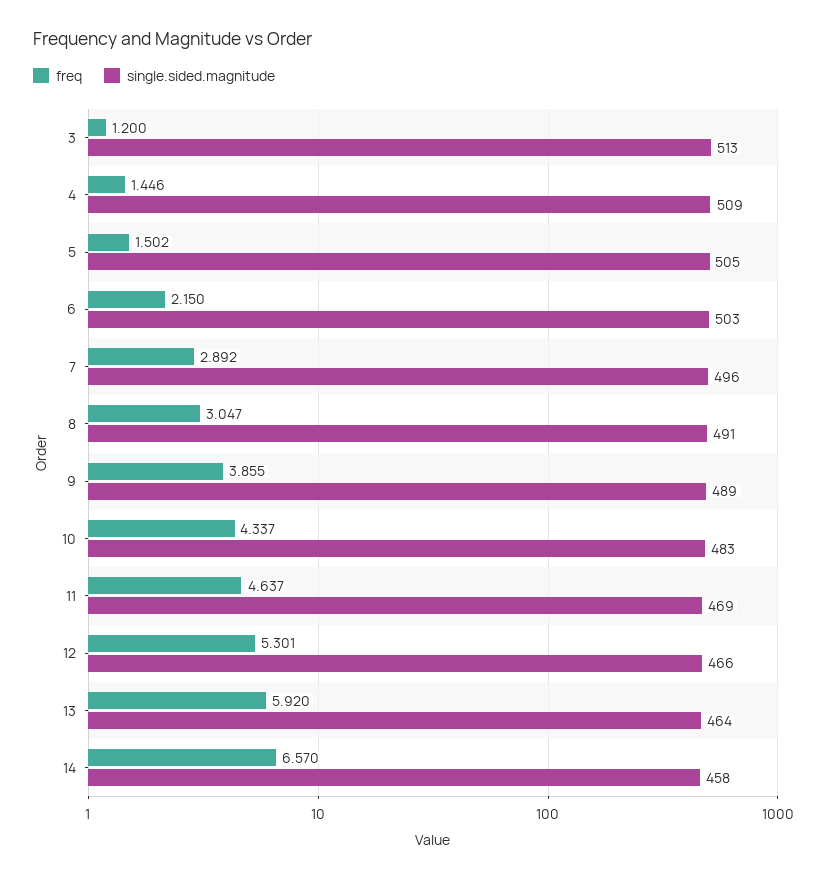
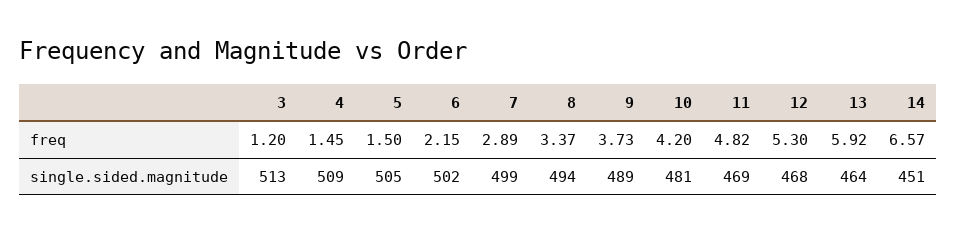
  {
    "freq": {
      "3": 1.2,
      "4": 1.446,
      "5": 1.502,
      "6": 2.15,
      "7": 2.892,
-     "8": 3.047,
+     "8": 3.37,
-     "9": 3.855,
+     "9": 3.73,
-     "10": 4.337,
+     "10": 4.2,
-     "11": 4.637,
+     "11": 4.82,
      "12": 5.301,
      "13": 5.92,
      "14": 6.57
    },
    "single.sided.magnitude": {
      "3": 513,
      "4": 509,
      "5": 505,
-     "6": 503,
+     "6": 502,
-     "7": 496,
+     "7": 499,
-     "8": 491,
+     "8": 494,
      "9": 489,
-     "10": 483,
+     "10": 481,
      "11": 469,
-     "12": 466,
+     "12": 468,
      "13": 464,
-     "14": 458
+     "14": 451
    }
  }

